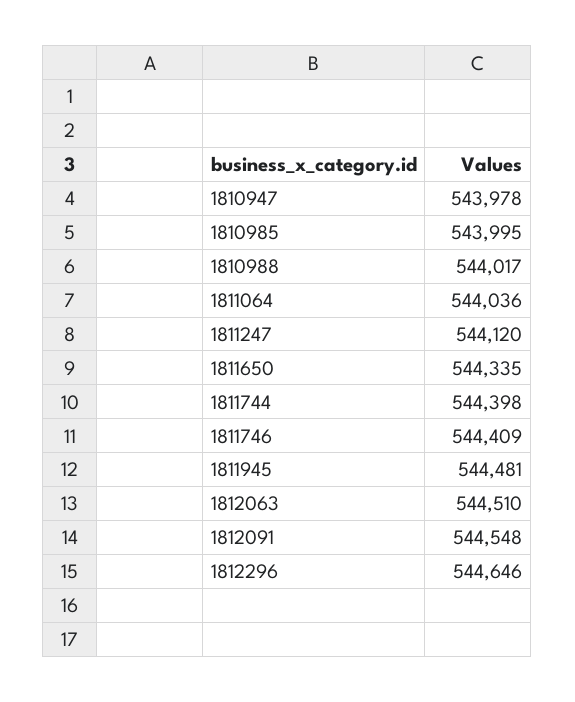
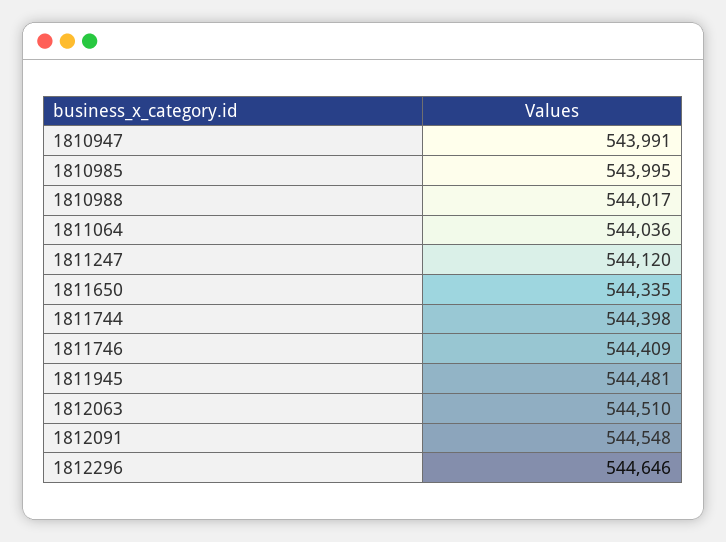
  {
-   "1810947": 543978,
+   "1810947": 543991,
    "1810985": 543995,
    "1810988": 544017,
    "1811064": 544036,
    "1811247": 544120,
    "1811650": 544335,
    "1811744": 544398,
    "1811746": 544409,
    "1811945": 544481,
    "1812063": 544510,
    "1812091": 544548,
    "1812296": 544646
  }

